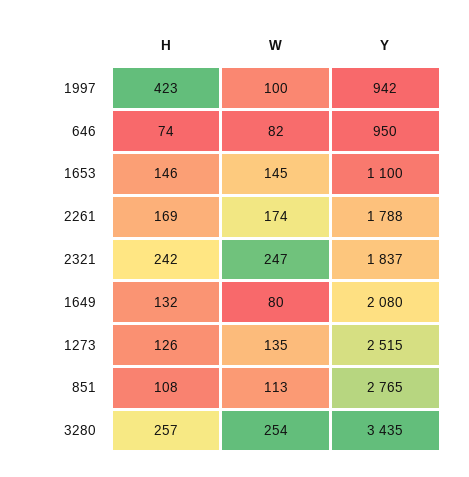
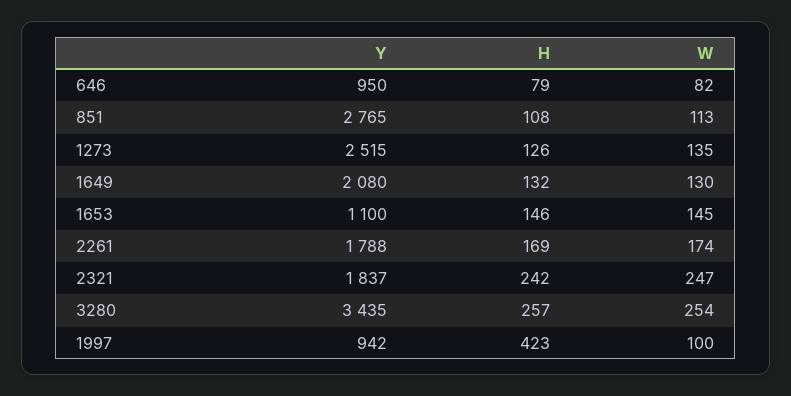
  {
    "H": {
      "1997": 423,
-     "646": 74,
+     "646": 79,
      "1653": 146,
      "2261": 169,
      "2321": 242,
      "1649": 132,
      "1273": 126,
      "851": 108,
      "3280": 257
    },
    "W": {
      "1997": 100,
      "646": 82,
      "1653": 145,
      "2261": 174,
      "2321": 247,
-     "1649": 80,
+     "1649": 130,
      "1273": 135,
      "851": 113,
      "3280": 254
    },
    "Y": {
      "1997": 942,
      "646": 950,
      "1653": 1100,
      "2261": 1788,
      "2321": 1837,
      "1649": 2080,
      "1273": 2515,
      "851": 2765,
      "3280": 3435
    }
  }

